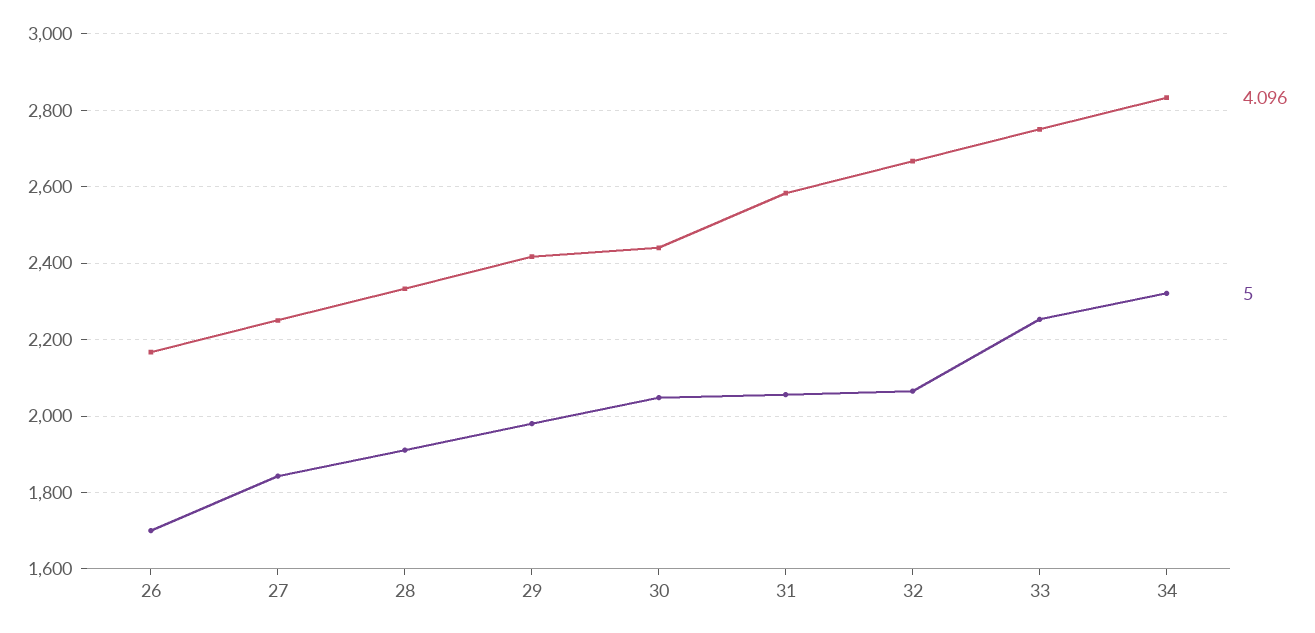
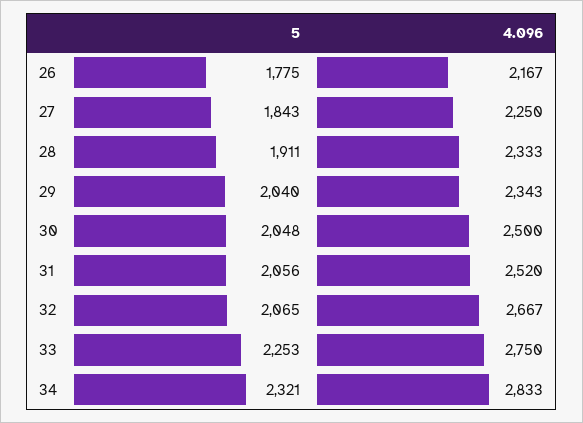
  {
    "4.096": {
      "26": 2167,
      "27": 2250,
      "28": 2333,
-     "29": 2420,
+     "29": 2343,
-     "30": 2440,
+     "30": 2500,
-     "31": 2580,
+     "31": 2520,
      "32": 2667,
      "33": 2750,
      "34": 2833
    },
    "5": {
-     "26": 1700,
+     "26": 1775,
      "27": 1843,
      "28": 1911,
-     "29": 1980,
+     "29": 2040,
      "30": 2048,
      "31": 2056,
      "32": 2065,
      "33": 2253,
      "34": 2321
    }
  }

